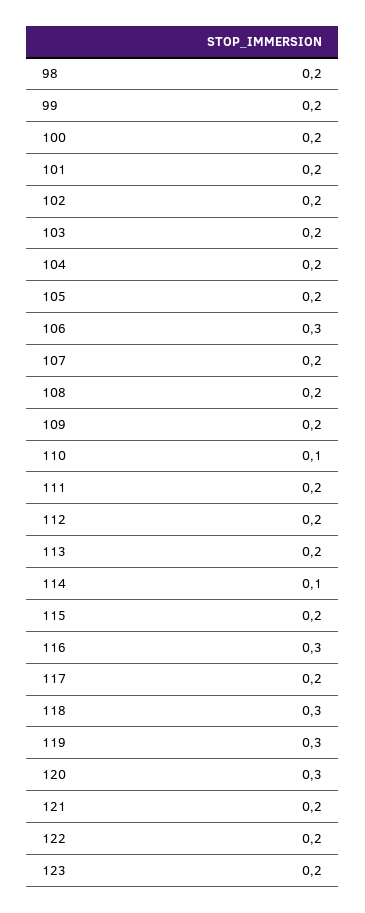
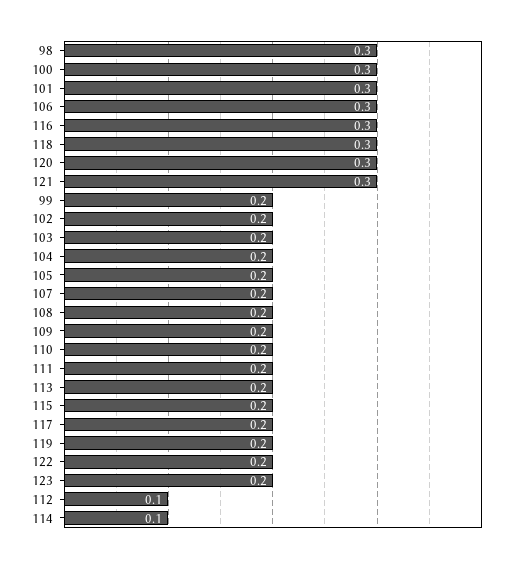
  {
-   "98": 0.2,
+   "98": 0.3,
    "99": 0.2,
-   "100": 0.2,
+   "100": 0.3,
-   "101": 0.2,
+   "101": 0.3,
    "102": 0.2,
    "103": 0.2,
    "104": 0.2,
    "105": 0.2,
    "106": 0.3,
    "107": 0.2,
    "108": 0.2,
    "109": 0.2,
-   "110": 0.1,
+   "110": 0.2,
    "111": 0.2,
-   "112": 0.2,
+   "112": 0.1,
    "113": 0.2,
    "114": 0.1,
    "115": 0.2,
    "116": 0.3,
    "117": 0.2,
    "118": 0.3,
-   "119": 0.3,
+   "119": 0.2,
    "120": 0.3,
-   "121": 0.2,
+   "121": 0.3,
    "122": 0.2,
    "123": 0.2
  }

